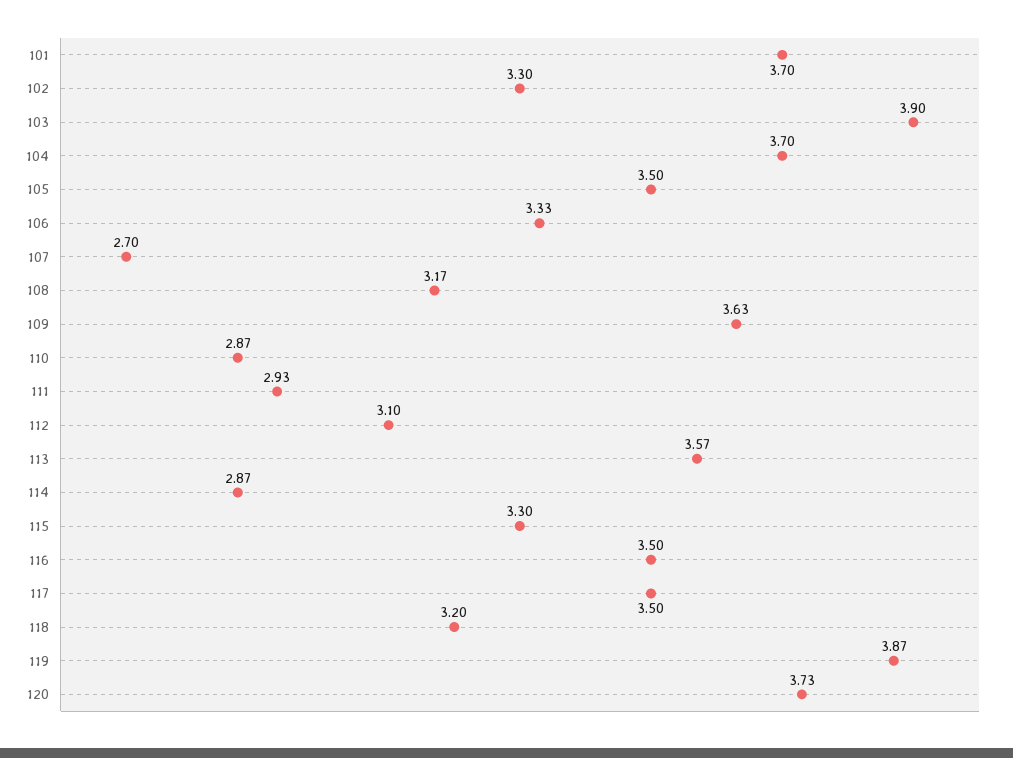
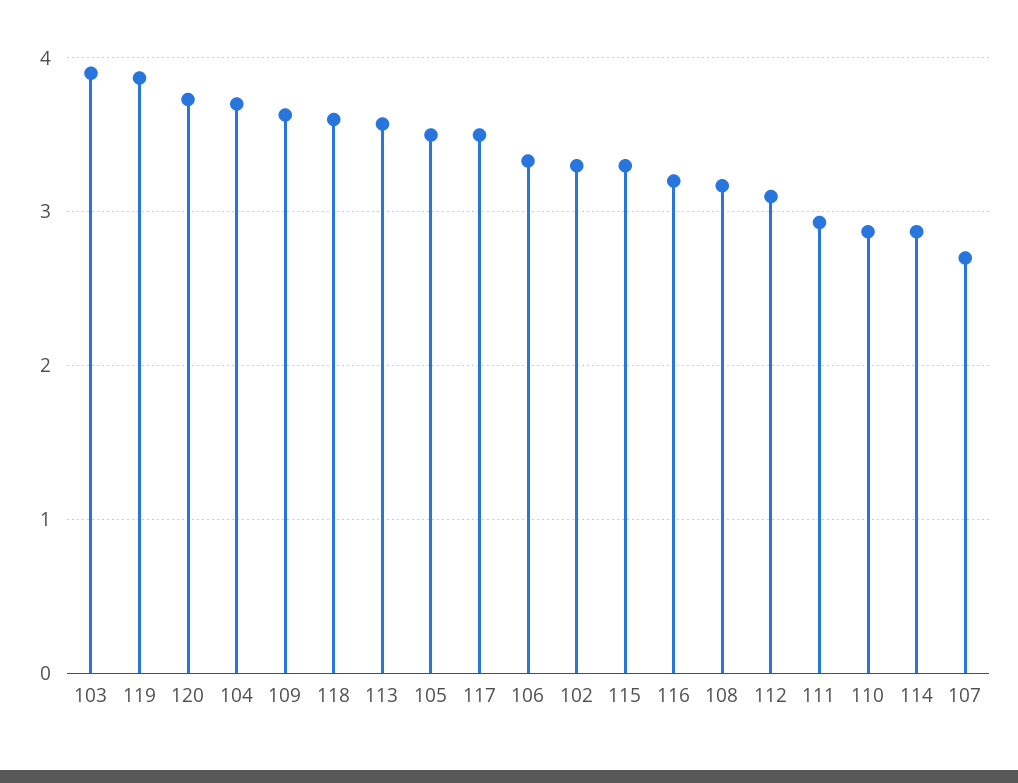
  {
-   "101": 3.7,
    "102": 3.3,
    "103": 3.9,
    "104": 3.7,
    "105": 3.5,
    "106": 3.33,
    "107": 2.7,
    "108": 3.17,
    "109": 3.63,
    "110": 2.87,
    "111": 2.93,
    "112": 3.1,
    "113": 3.57,
    "114": 2.87,
    "115": 3.3,
-   "116": 3.5,
+   "116": 3.2,
    "117": 3.5,
-   "118": 3.2,
+   "118": 3.6,
    "119": 3.87,
    "120": 3.73
  }

